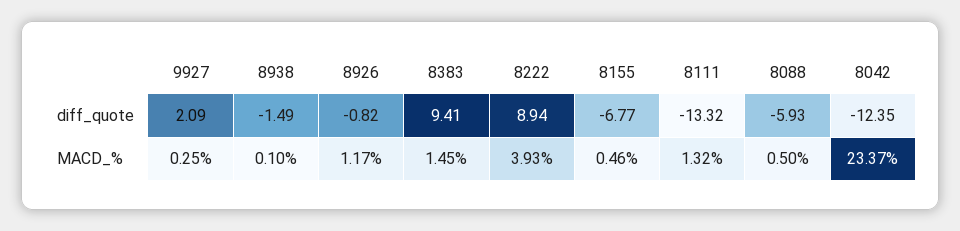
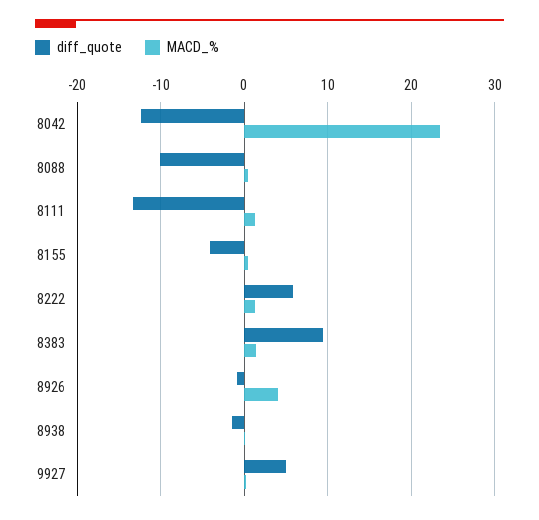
  {
    "diff_quote": {
-     "9927": 2.09,
+     "9927": 5,
      "8938": -1.49,
      "8926": -0.82,
      "8383": 9.41,
-     "8222": 8.94,
+     "8222": 6,
-     "8155": -6.77,
+     "8155": -4,
      "8111": -13.32,
-     "8088": -5.93,
+     "8088": -10,
      "8042": -12.35
    },
    "MACD_%": {
      "9927": 0.25,
      "8938": 0.1,
-     "8926": 1.17,
+     "8926": 4,
      "8383": 1.45,
-     "8222": 3.93,
+     "8222": 1,
      "8155": 0.46,
      "8111": 1.32,
      "8088": 0.5,
      "8042": 23.37
    }
  }

